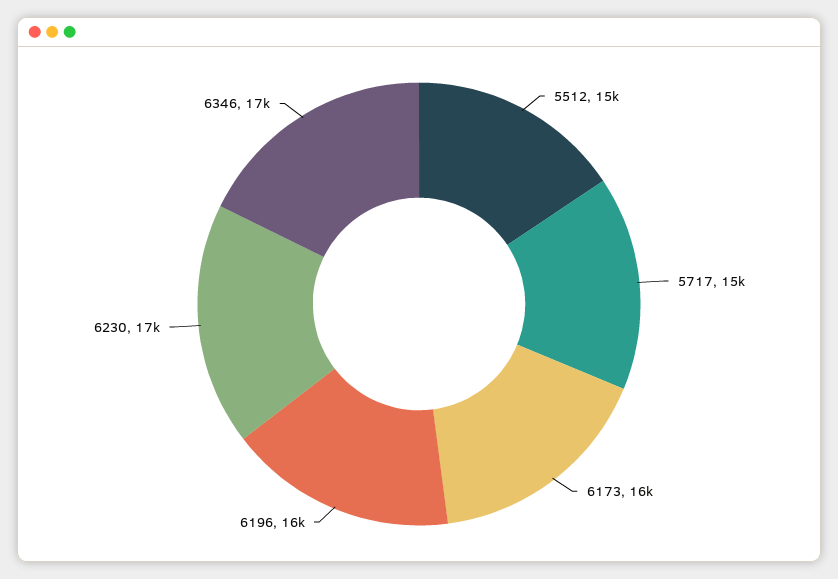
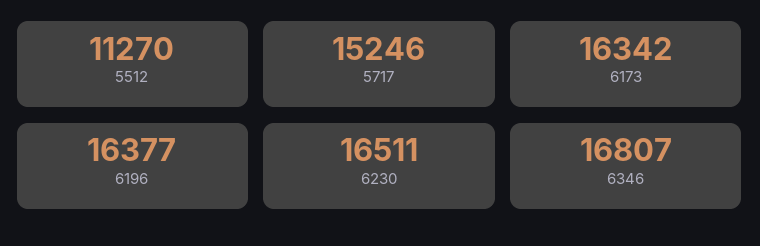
  {
-   "5512": 15000,
+   "5512": 11270,
    "5717": 15246,
    "6173": 16342,
    "6196": 16377,
    "6230": 16511,
    "6346": 16807
  }

